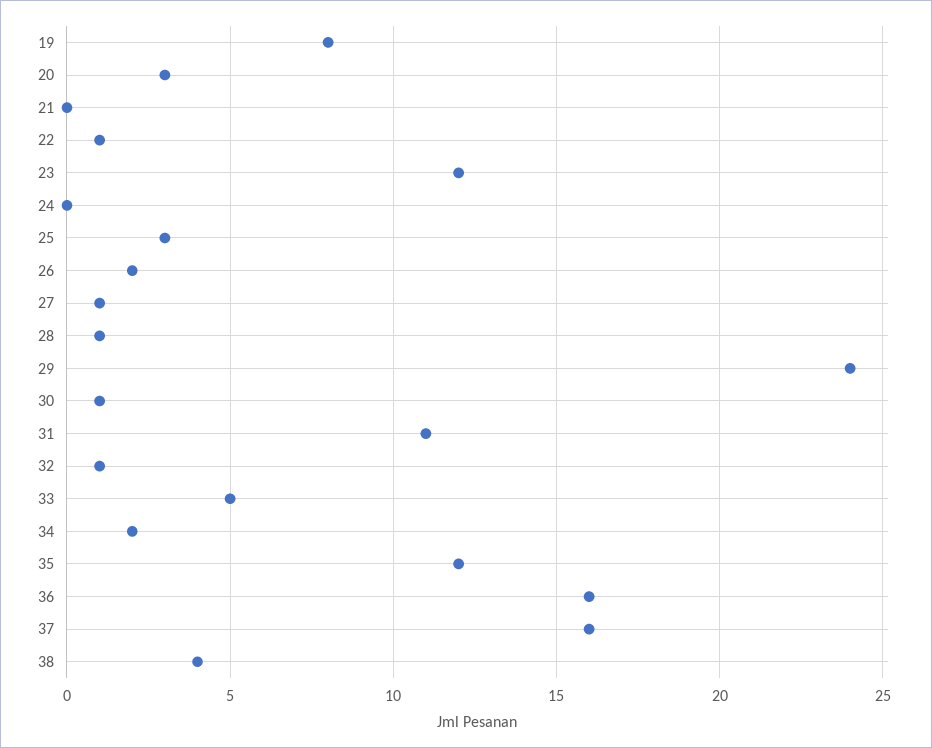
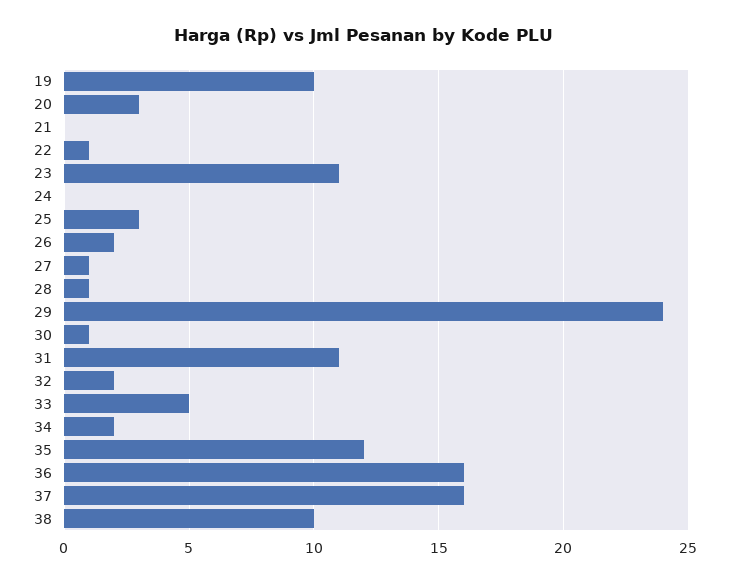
  {
-   "19": 8,
+   "19": 10,
    "20": 3,
    "21": 0,
    "22": 1,
-   "23": 12,
+   "23": 11,
    "24": 0,
    "25": 3,
    "26": 2,
    "27": 1,
    "28": 1,
    "29": 24,
    "30": 1,
    "31": 11,
-   "32": 1,
+   "32": 2,
    "33": 5,
    "34": 2,
    "35": 12,
    "36": 16,
    "37": 16,
-   "38": 4
+   "38": 10
  }

